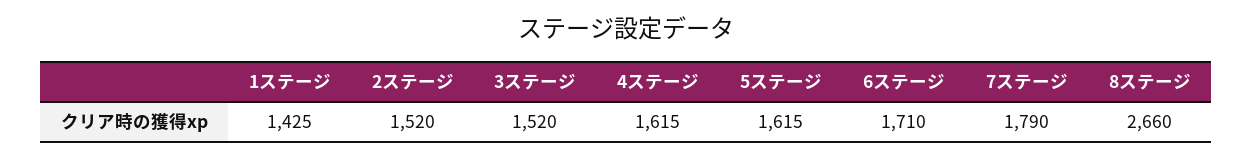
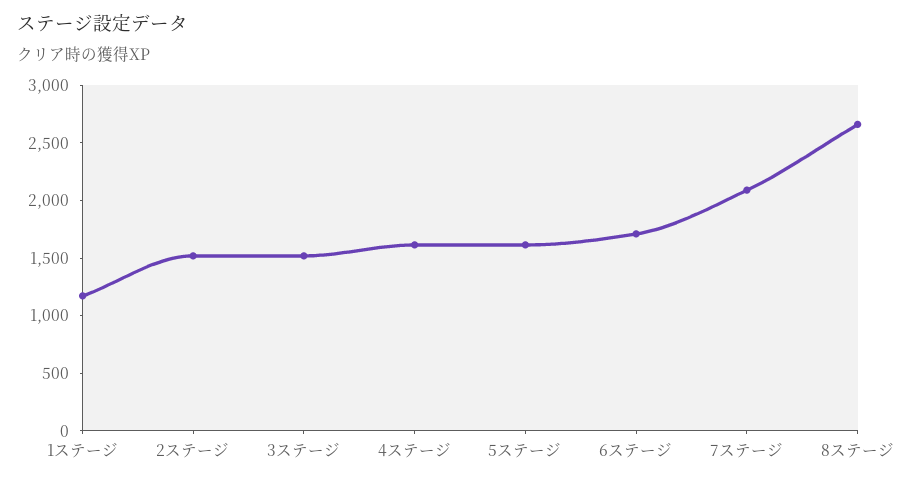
  {
-   "1ステージ": 1425,
+   "1ステージ": 1200,
    "2ステージ": 1520,
    "3ステージ": 1520,
    "4ステージ": 1615,
    "5ステージ": 1615,
    "6ステージ": 1710,
-   "7ステージ": 1790,
+   "7ステージ": 2100,
    "8ステージ": 2660
  }

